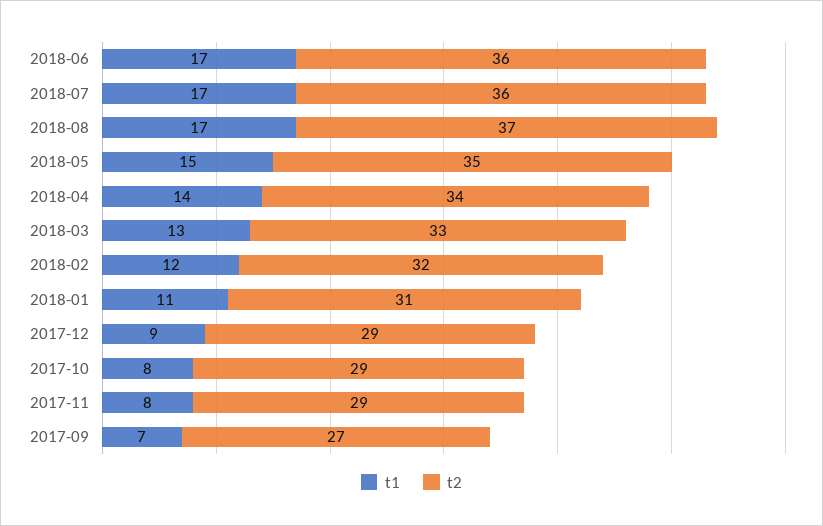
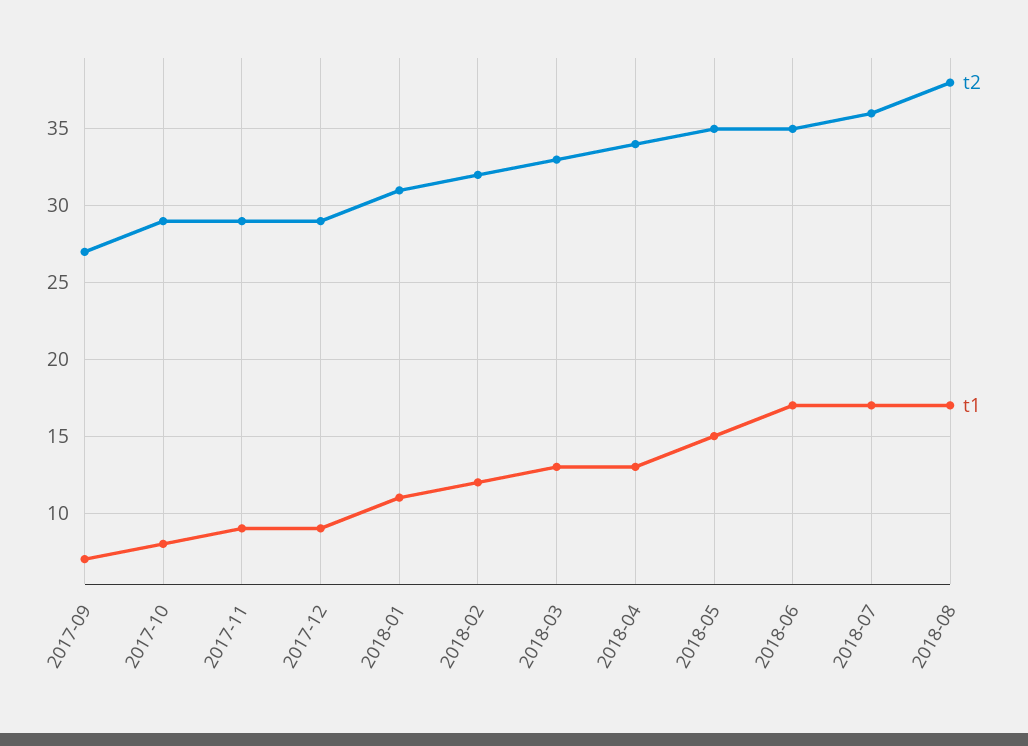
  {
    "t1": {
      "2018-06": 17,
      "2018-07": 17,
      "2018-08": 17,
      "2018-05": 15,
-     "2018-04": 14,
+     "2018-04": 13,
      "2018-03": 13,
      "2018-02": 12,
      "2018-01": 11,
      "2017-12": 9,
      "2017-10": 8,
-     "2017-11": 8,
+     "2017-11": 9,
      "2017-09": 7
    },
    "t2": {
-     "2018-06": 36,
+     "2018-06": 35,
      "2018-07": 36,
-     "2018-08": 37,
+     "2018-08": 38,
      "2018-05": 35,
      "2018-04": 34,
      "2018-03": 33,
      "2018-02": 32,
      "2018-01": 31,
      "2017-12": 29,
      "2017-10": 29,
      "2017-11": 29,
      "2017-09": 27
    }
  }

